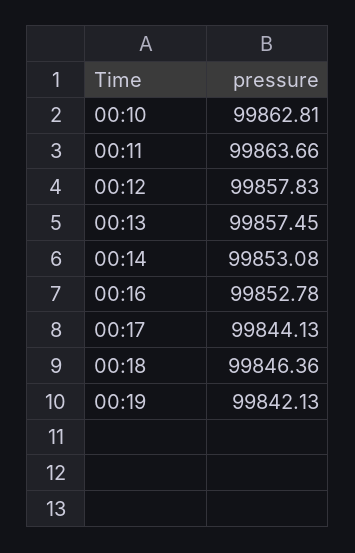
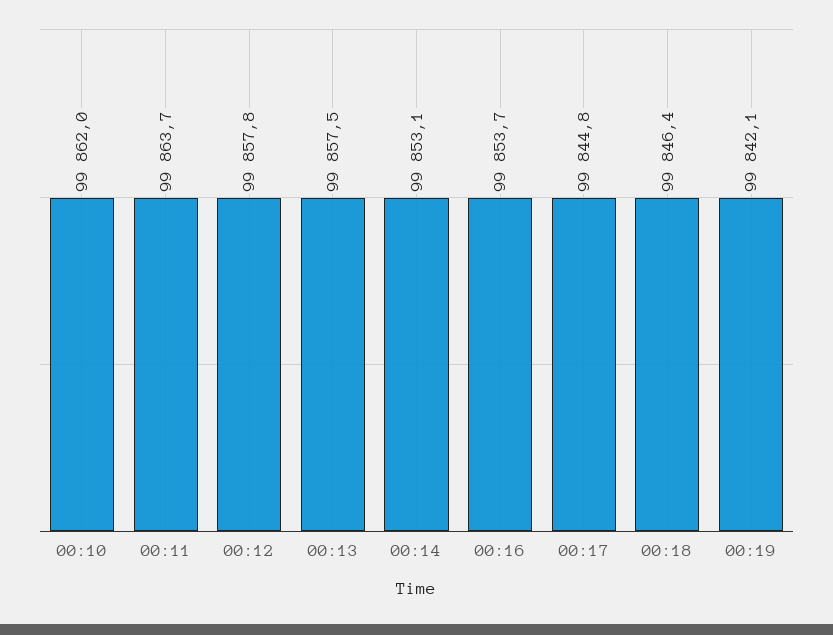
  {
-   "00:10": 99862.81,
+   "00:10": 99862,
    "00:11": 99863.66,
    "00:12": 99857.83,
    "00:13": 99857.45,
    "00:14": 99853.08,
-   "00:16": 99852.78,
+   "00:16": 99853.7,
-   "00:17": 99844.13,
+   "00:17": 99844.8,
    "00:18": 99846.36,
    "00:19": 99842.13
  }

